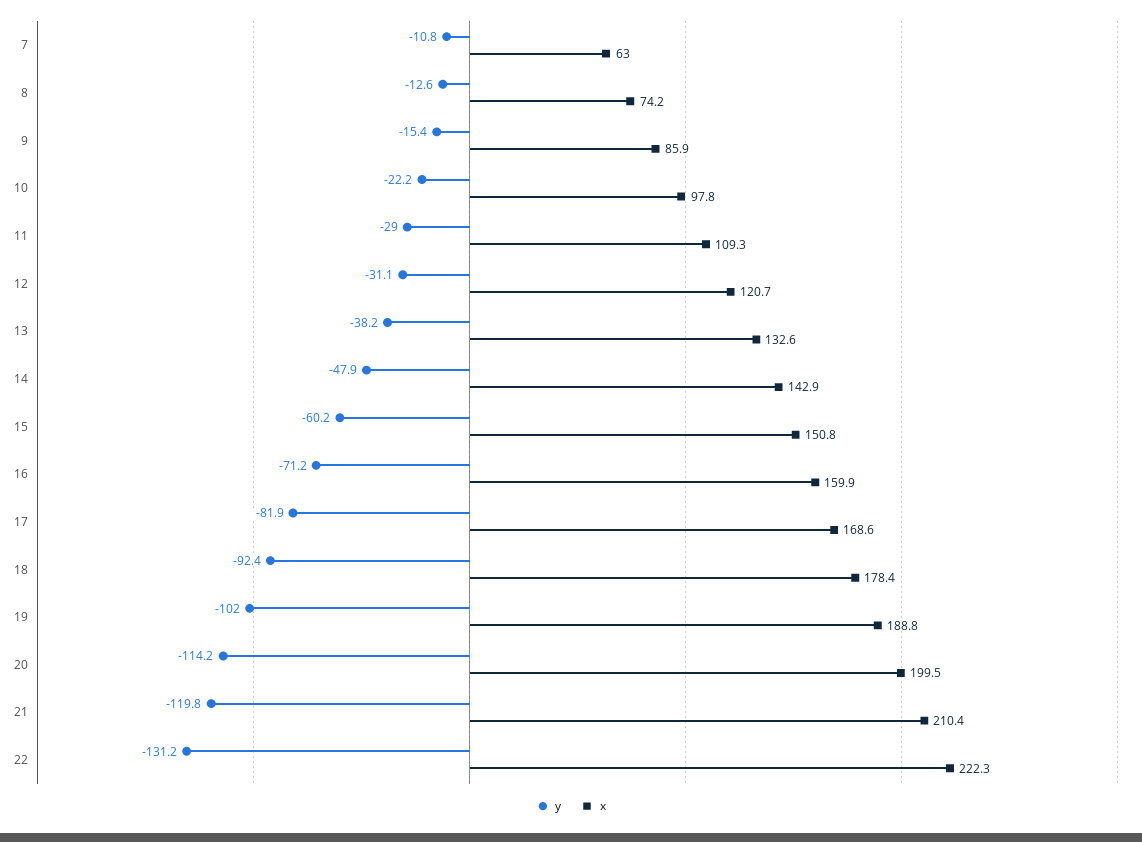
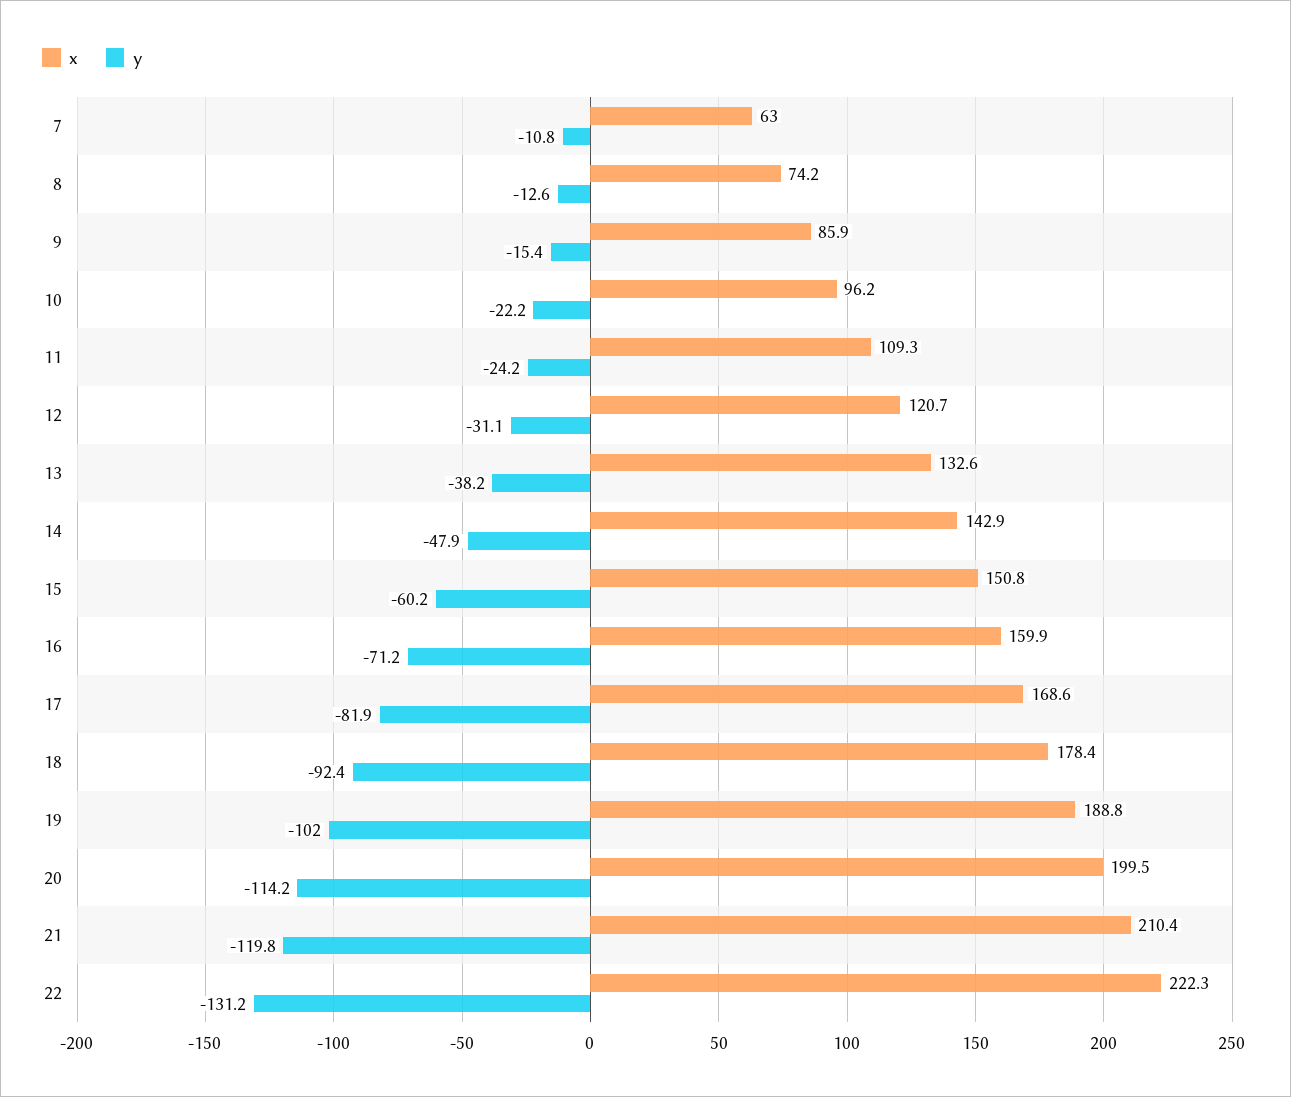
  {
    "y": {
      "7": -10.8,
      "8": -12.6,
      "9": -15.4,
      "10": -22.2,
-     "11": -29,
+     "11": -24.2,
      "12": -31.1,
      "13": -38.2,
      "14": -47.9,
      "15": -60.2,
      "16": -71.2,
      "17": -81.9,
      "18": -92.4,
      "19": -102,
      "20": -114.2,
      "21": -119.8,
      "22": -131.2
    },
    "x": {
      "7": 63,
      "8": 74.2,
      "9": 85.9,
-     "10": 97.8,
+     "10": 96.2,
      "11": 109.3,
      "12": 120.7,
      "13": 132.6,
      "14": 142.9,
      "15": 150.8,
      "16": 159.9,
      "17": 168.6,
      "18": 178.4,
      "19": 188.8,
      "20": 199.5,
      "21": 210.4,
      "22": 222.3
    }
  }

